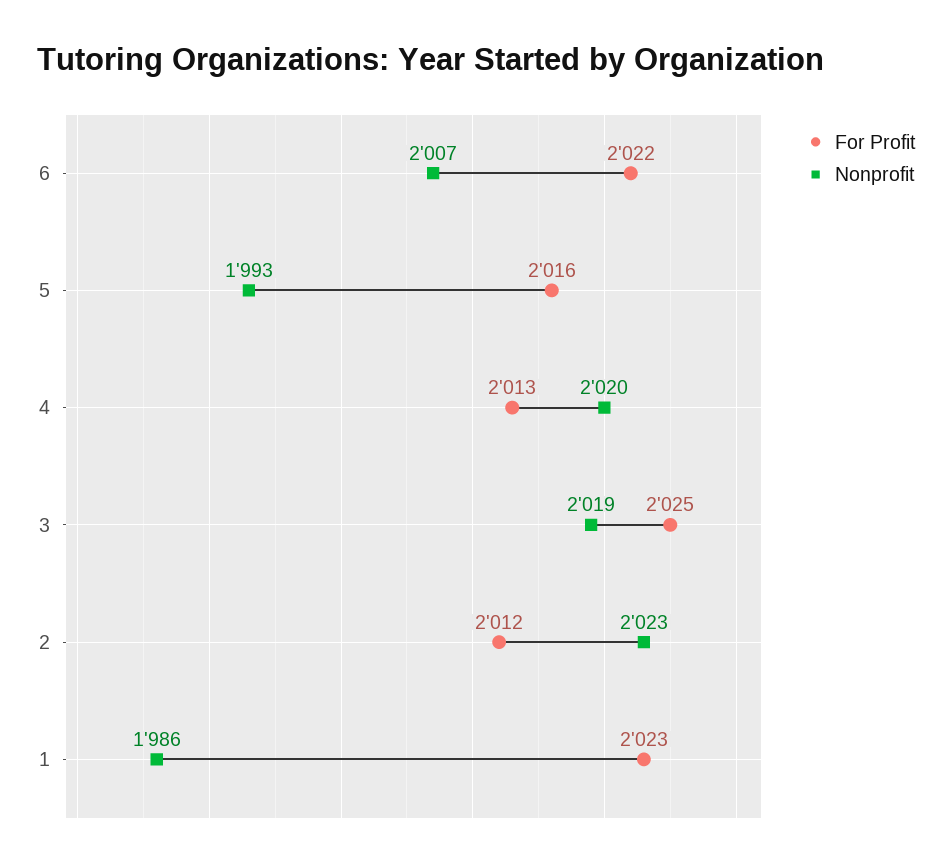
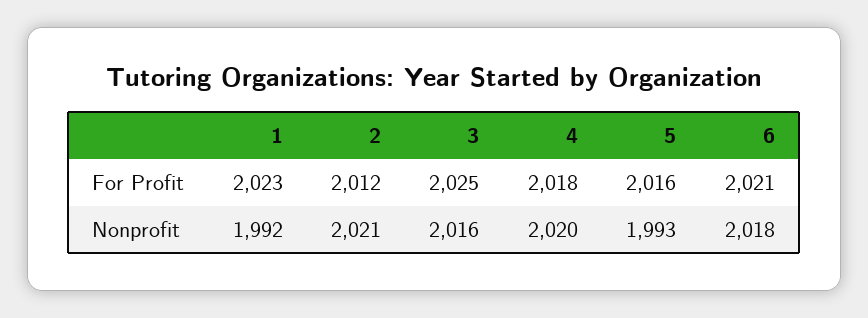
  {
    "For Profit": {
-     "6": 2022,
+     "6": 2021,
      "5": 2016,
-     "4": 2013,
+     "4": 2018,
      "3": 2025,
      "2": 2012,
      "1": 2023
    },
    "Nonprofit": {
-     "6": 2007,
+     "6": 2018,
      "5": 1993,
      "4": 2020,
-     "3": 2019,
+     "3": 2016,
-     "2": 2023,
+     "2": 2021,
-     "1": 1986
+     "1": 1992
    }
  }

